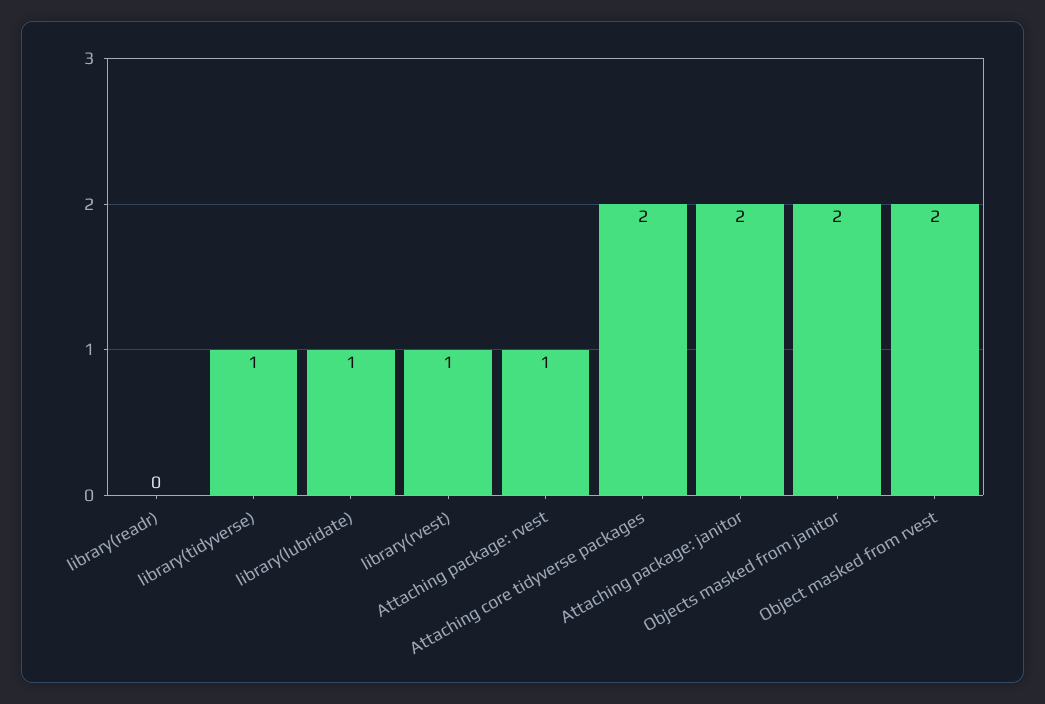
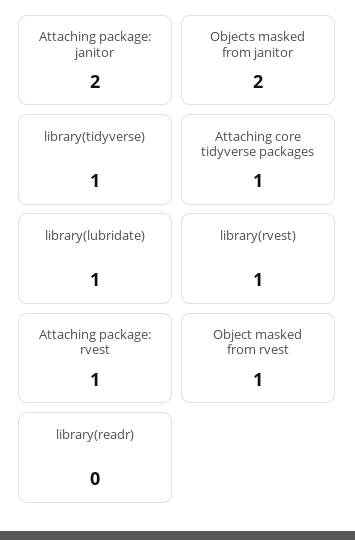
  {
    "library(readr)": 0,
    "library(tidyverse)": 1,
    "library(lubridate)": 1,
    "library(rvest)": 1,
    "Attaching package: rvest": 1,
-   "Attaching core tidyverse packages": 2,
+   "Attaching core tidyverse packages": 1,
    "Attaching package: janitor": 2,
    "Objects masked from janitor": 2,
-   "Object masked from rvest": 2
+   "Object masked from rvest": 1
  }

